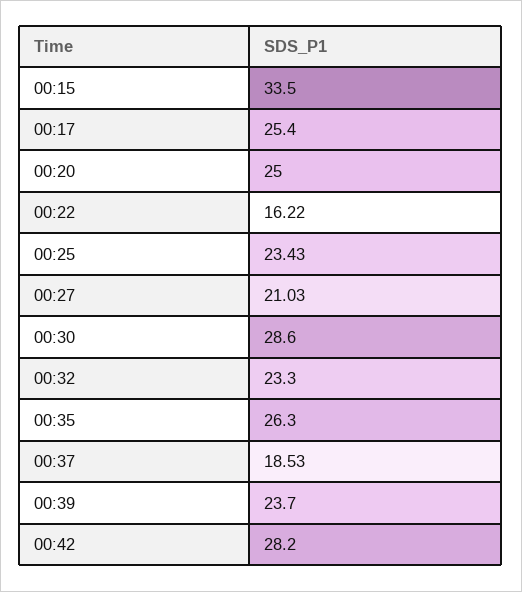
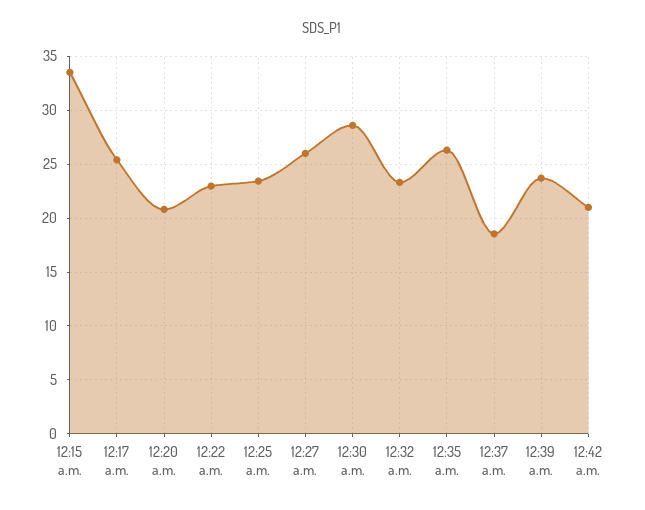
  {
    "00:15": 33.5,
    "00:17": 25.4,
-   "00:20": 25,
+   "00:20": 21,
-   "00:22": 16.22,
+   "00:22": 23,
    "00:25": 23.43,
-   "00:27": 21.03,
+   "00:27": 26,
    "00:30": 28.6,
    "00:32": 23.3,
    "00:35": 26.3,
    "00:37": 18.53,
    "00:39": 23.7,
-   "00:42": 28.2
+   "00:42": 21
  }

